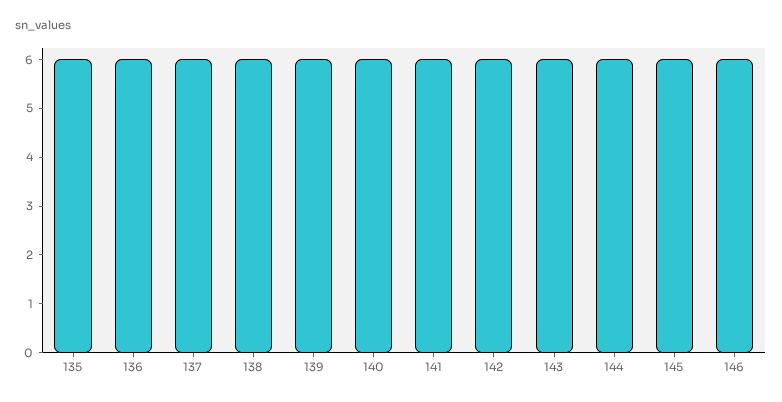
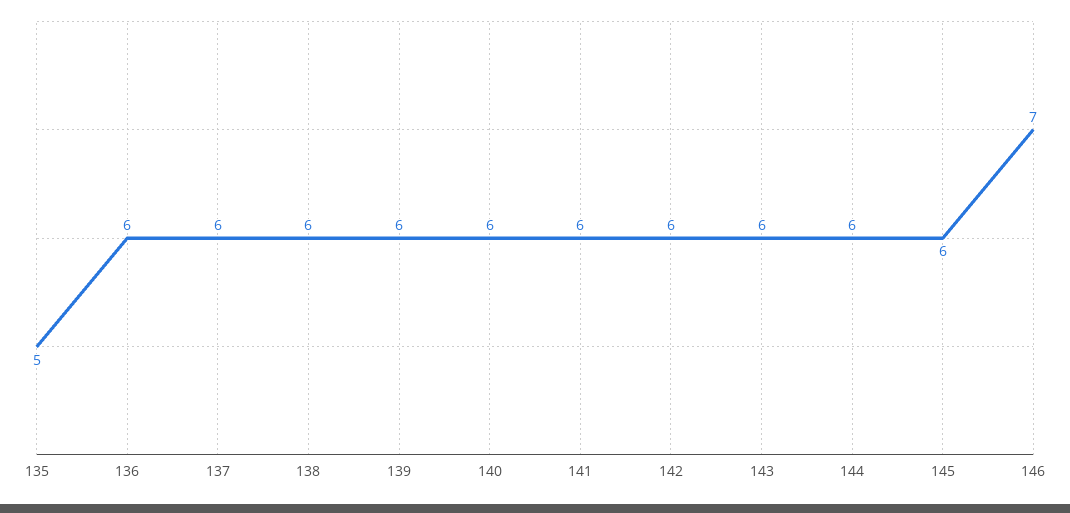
  {
-   "135": 6,
+   "135": 5,
    "136": 6,
    "137": 6,
    "138": 6,
    "139": 6,
    "140": 6,
    "141": 6,
    "142": 6,
    "143": 6,
    "144": 6,
    "145": 6,
-   "146": 6
+   "146": 7
  }

